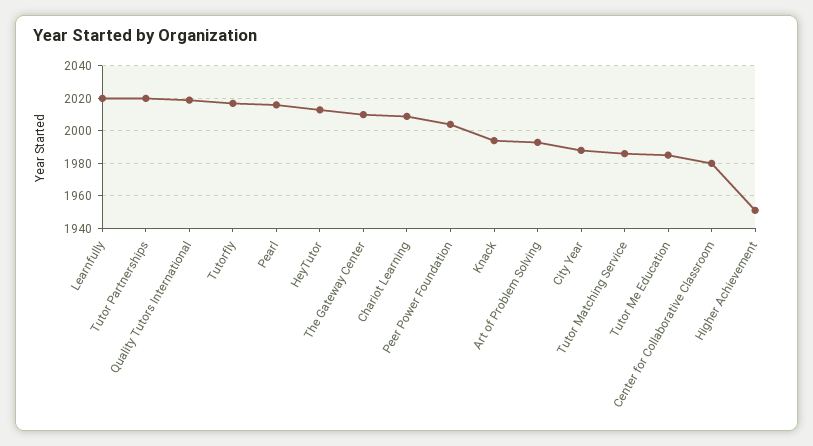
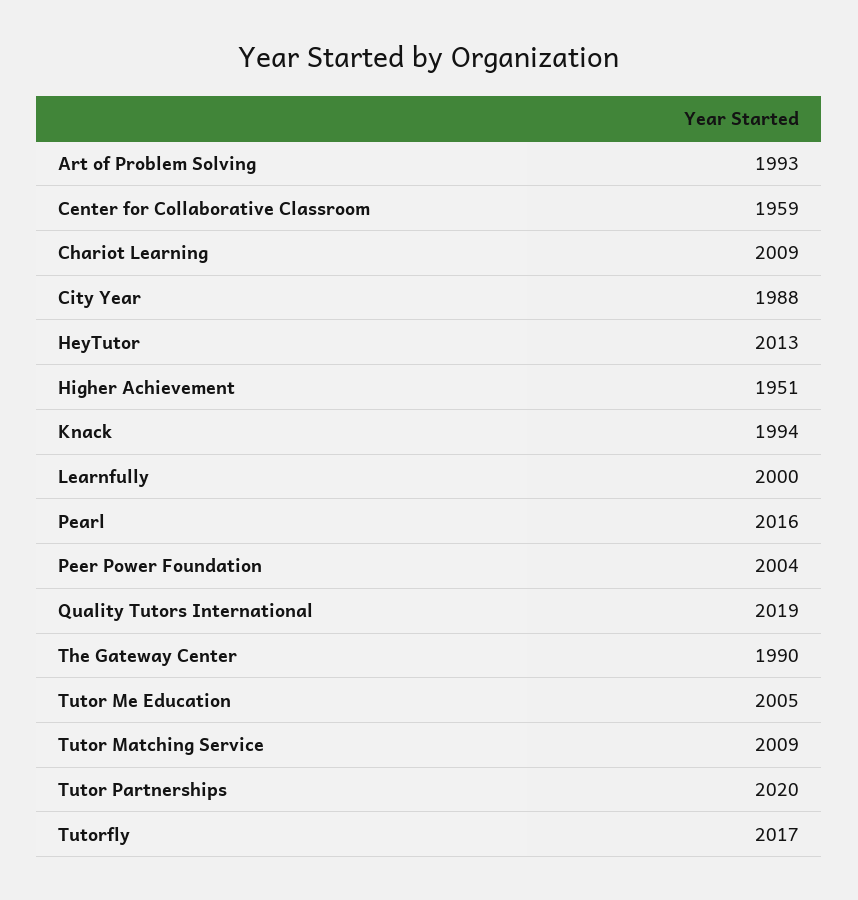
  {
-   "Learnfully": 2020,
+   "Learnfully": 2000,
    "Tutor Partnerships": 2020,
    "Quality Tutors International": 2019,
    "Tutorfly": 2017,
    "Pearl": 2016,
    "HeyTutor": 2013,
-   "The Gateway Center": 2010,
+   "The Gateway Center": 1990,
    "Chariot Learning": 2009,
    "Peer Power Foundation": 2004,
    "Knack": 1994,
    "Art of Problem Solving": 1993,
    "City Year": 1988,
-   "Tutor Matching Service": 1985,
+   "Tutor Matching Service": 2009,
-   "Tutor Me Education": 1985,
+   "Tutor Me Education": 2005,
-   "Center for Collaborative Classroom": 1980,
+   "Center for Collaborative Classroom": 1959,
    "Higher Achievement": 1951
  }

